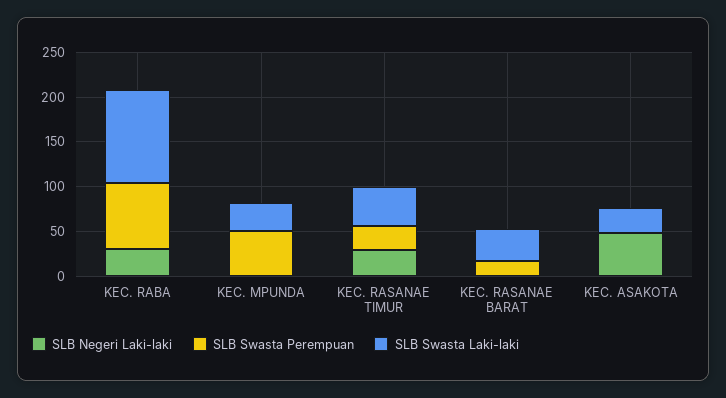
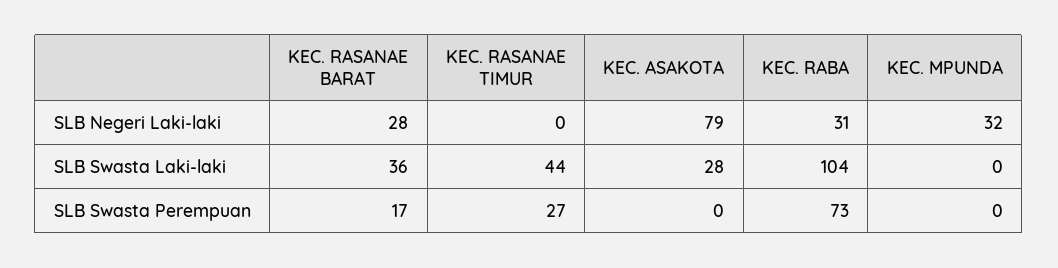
  {
    "SLB Negeri Laki-laki": {
      "KEC. RABA": 31,
-     "KEC. MPUNDA": 0,
+     "KEC. MPUNDA": 32,
-     "KEC. RASANAE TIMUR": 30,
+     "KEC. RASANAE TIMUR": 0,
-     "KEC. RASANAE BARAT": 0,
+     "KEC. RASANAE BARAT": 28,
-     "KEC. ASAKOTA": 50
+     "KEC. ASAKOTA": 79
    },
    "SLB Swasta Perempuan": {
      "KEC. RABA": 73,
-     "KEC. MPUNDA": 50,
+     "KEC. MPUNDA": 0,
      "KEC. RASANAE TIMUR": 27,
      "KEC. RASANAE BARAT": 17,
      "KEC. ASAKOTA": 0
    },
    "SLB Swasta Laki-laki": {
      "KEC. RABA": 104,
-     "KEC. MPUNDA": 30,
+     "KEC. MPUNDA": 0,
      "KEC. RASANAE TIMUR": 44,
      "KEC. RASANAE BARAT": 36,
      "KEC. ASAKOTA": 28
    }
  }

